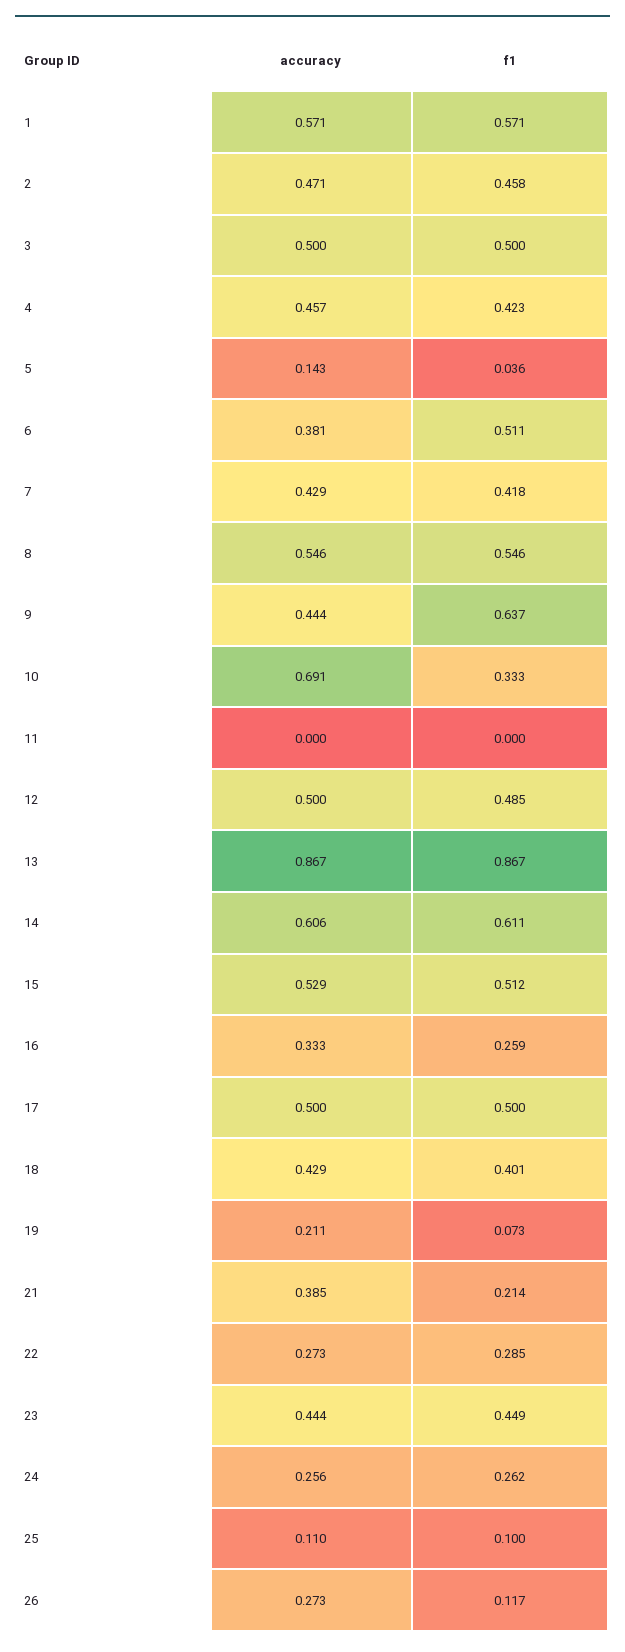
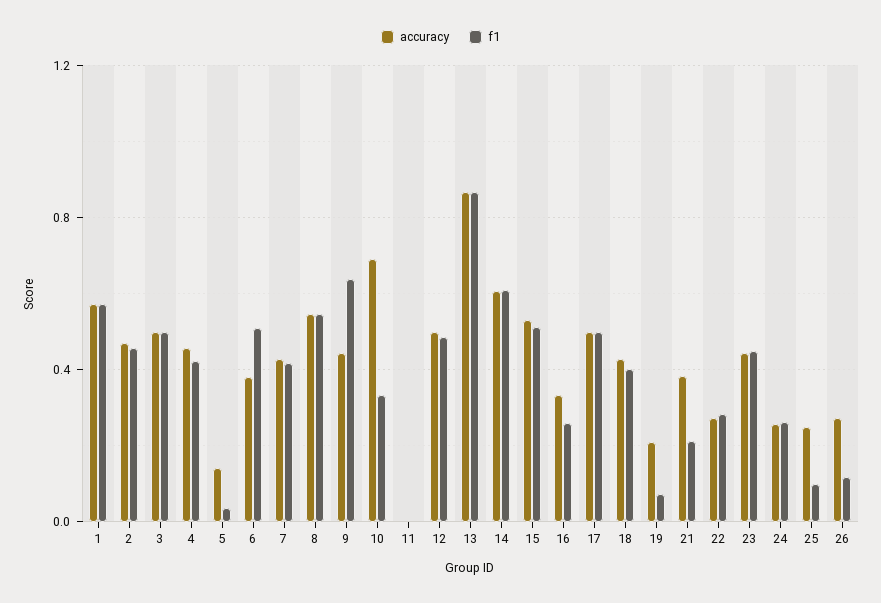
  {
    "accuracy": {
      "1": 0.571,
      "2": 0.471,
      "3": 0.5,
      "4": 0.457,
      "5": 0.143,
      "6": 0.381,
      "7": 0.429,
      "8": 0.546,
      "9": 0.444,
      "10": 0.691,
      "11": 0,
      "12": 0.5,
      "13": 0.867,
      "14": 0.606,
      "15": 0.529,
      "16": 0.333,
      "17": 0.5,
      "18": 0.429,
      "19": 0.211,
      "21": 0.385,
      "22": 0.273,
      "23": 0.444,
      "24": 0.256,
-     "25": 0.11,
+     "25": 0.25,
      "26": 0.273
    },
    "f1": {
      "1": 0.571,
      "2": 0.458,
      "3": 0.5,
      "4": 0.423,
      "5": 0.036,
      "6": 0.511,
      "7": 0.418,
      "8": 0.546,
      "9": 0.637,
      "10": 0.333,
      "11": 0,
      "12": 0.485,
      "13": 0.867,
      "14": 0.611,
      "15": 0.512,
      "16": 0.259,
      "17": 0.5,
      "18": 0.401,
      "19": 0.073,
      "21": 0.214,
      "22": 0.285,
      "23": 0.449,
      "24": 0.262,
      "25": 0.1,
      "26": 0.117
    }
  }

